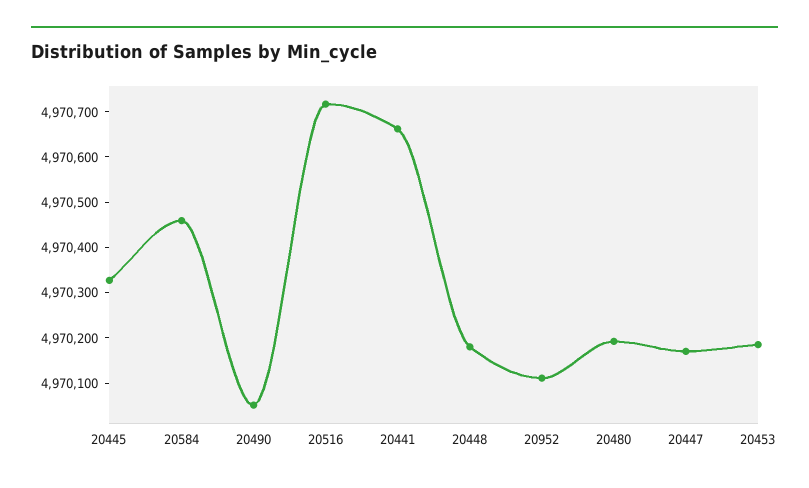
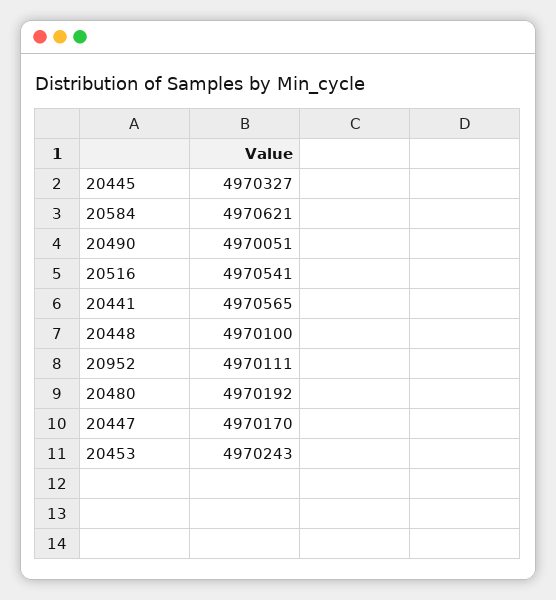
  {
    "20445": 4970327,
-   "20584": 4970460,
+   "20584": 4970621,
    "20490": 4970051,
-   "20516": 4970720,
+   "20516": 4970541,
-   "20441": 4970660,
+   "20441": 4970565,
-   "20448": 4970180,
+   "20448": 4970100,
    "20952": 4970111,
    "20480": 4970192,
    "20447": 4970170,
-   "20453": 4970180
+   "20453": 4970243
  }

